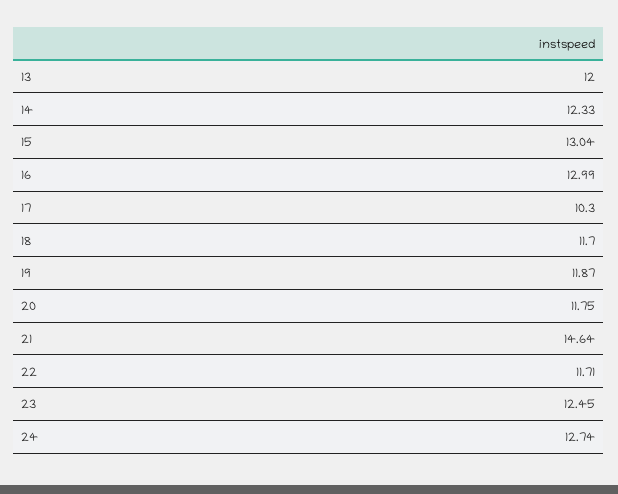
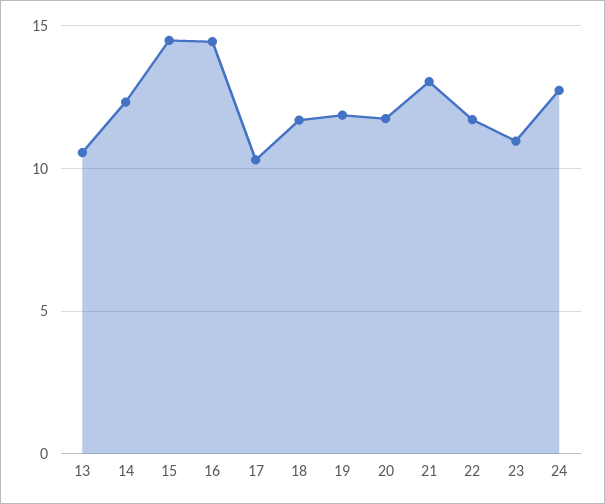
  {
-   "13": 12,
+   "13": 10.5,
    "14": 12.33,
-   "15": 13.04,
+   "15": 14.5,
-   "16": 12.99,
+   "16": 14.5,
    "17": 10.3,
    "18": 11.7,
    "19": 11.87,
    "20": 11.75,
-   "21": 14.64,
+   "21": 13,
    "22": 11.71,
-   "23": 12.45,
+   "23": 11,
    "24": 12.74
  }

